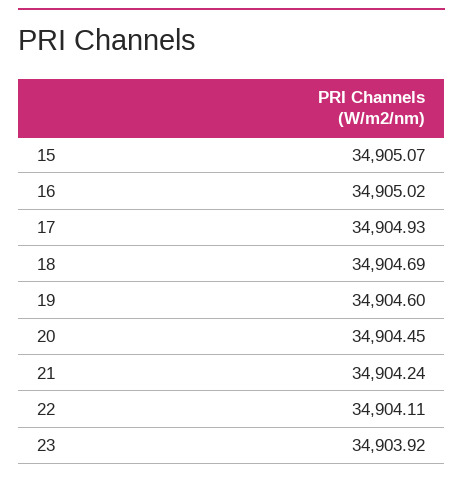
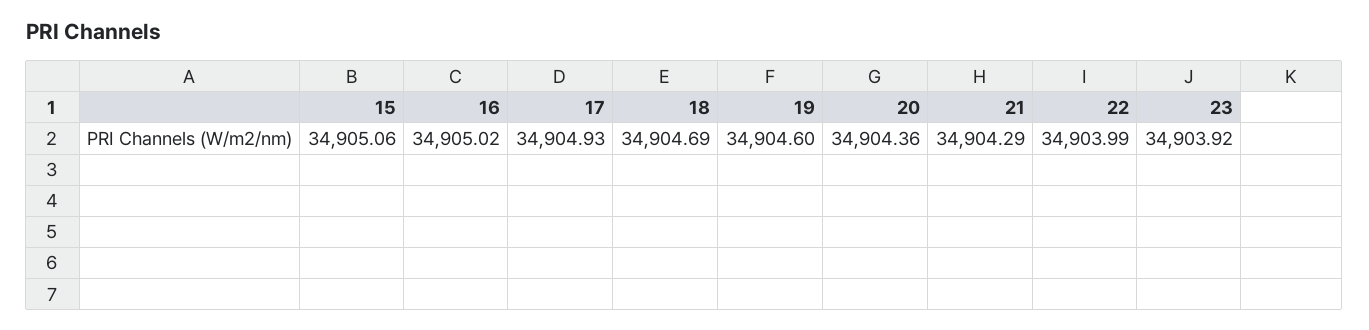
  {
-   "15": 34905.07,
+   "15": 34905.06,
    "16": 34905.02,
    "17": 34904.93,
    "18": 34904.69,
    "19": 34904.6,
-   "20": 34904.45,
+   "20": 34904.36,
-   "21": 34904.24,
+   "21": 34904.29,
-   "22": 34904.11,
+   "22": 34903.99,
    "23": 34903.92
  }

